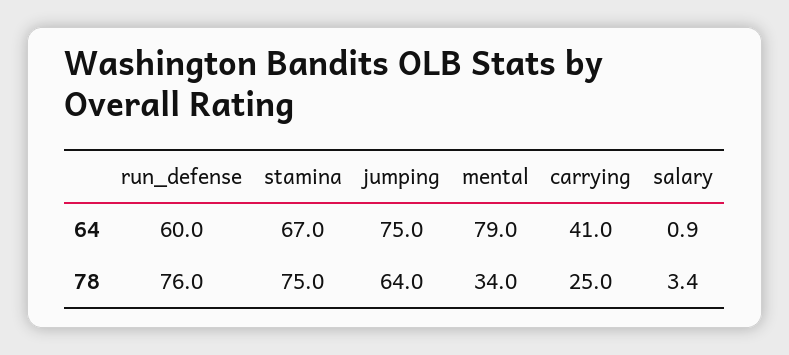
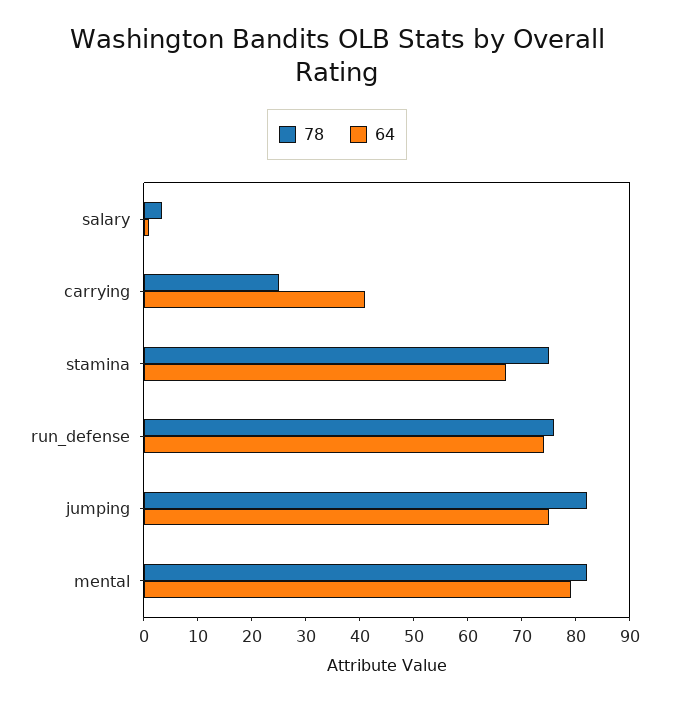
  {
    "64": {
-     "run_defense": 60,
+     "run_defense": 74,
      "stamina": 67,
      "jumping": 75,
      "mental": 79,
      "carrying": 41,
      "salary": 0.9
    },
    "78": {
      "run_defense": 76,
      "stamina": 75,
-     "jumping": 64,
+     "jumping": 82,
-     "mental": 34,
+     "mental": 82,
      "carrying": 25,
      "salary": 3.4
    }
  }

